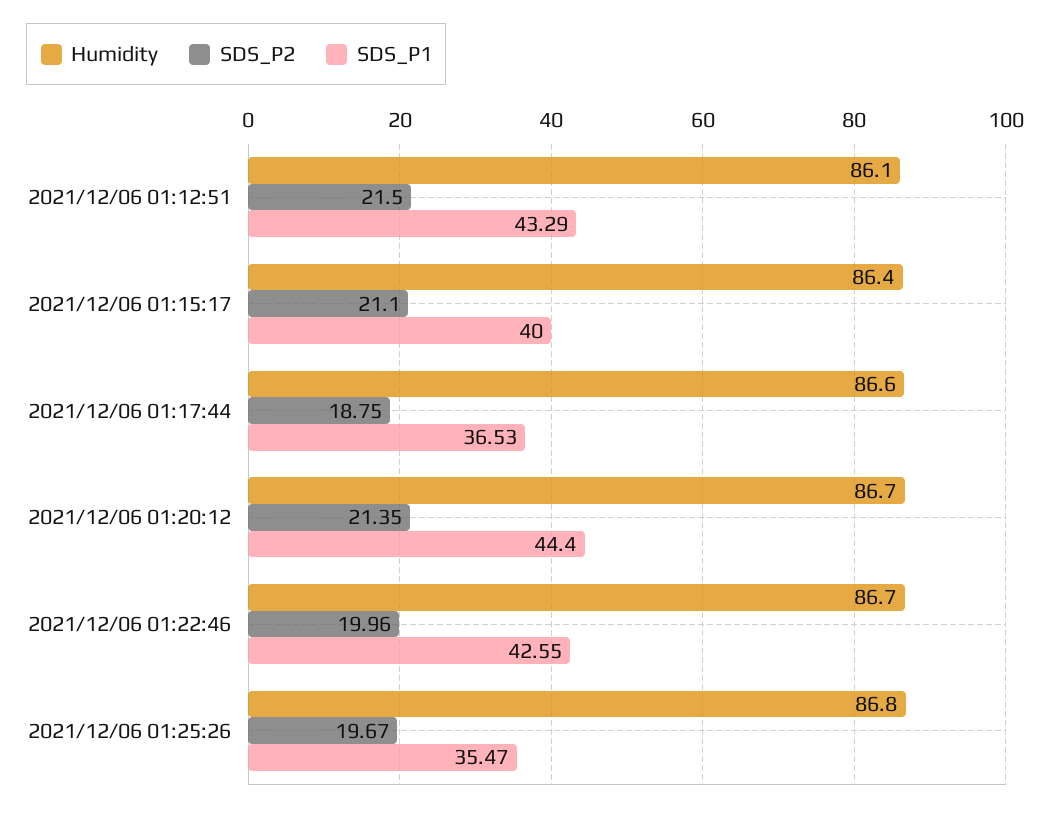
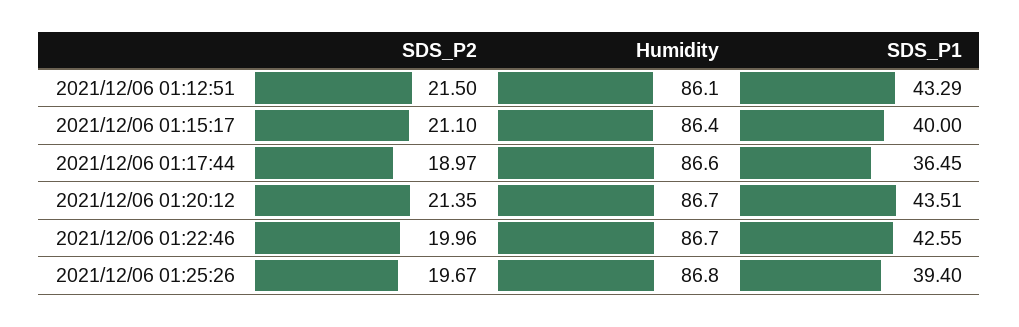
  {
    "Humidity": {
      "2021/12/06 01:12:51": 86.1,
      "2021/12/06 01:15:17": 86.4,
      "2021/12/06 01:17:44": 86.6,
      "2021/12/06 01:20:12": 86.7,
      "2021/12/06 01:22:46": 86.7,
      "2021/12/06 01:25:26": 86.8
    },
    "SDS_P2": {
      "2021/12/06 01:12:51": 21.5,
      "2021/12/06 01:15:17": 21.1,
-     "2021/12/06 01:17:44": 18.75,
+     "2021/12/06 01:17:44": 18.97,
      "2021/12/06 01:20:12": 21.35,
      "2021/12/06 01:22:46": 19.96,
      "2021/12/06 01:25:26": 19.67
    },
    "SDS_P1": {
      "2021/12/06 01:12:51": 43.29,
      "2021/12/06 01:15:17": 40,
-     "2021/12/06 01:17:44": 36.53,
+     "2021/12/06 01:17:44": 36.45,
-     "2021/12/06 01:20:12": 44.4,
+     "2021/12/06 01:20:12": 43.51,
      "2021/12/06 01:22:46": 42.55,
-     "2021/12/06 01:25:26": 35.47
+     "2021/12/06 01:25:26": 39.4
    }
  }

